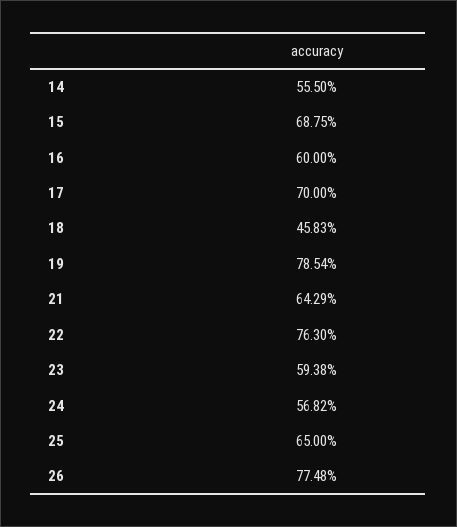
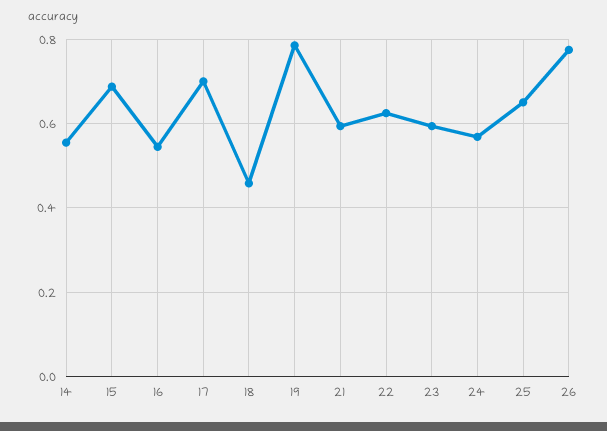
  {
    "14": 0.555,
    "15": 0.6875,
-   "16": 0.6,
+   "16": 0.54,
    "17": 0.7,
    "18": 0.4583,
    "19": 0.7854,
-   "21": 0.6429,
+   "21": 0.6,
-   "22": 0.763,
+   "22": 0.62,
    "23": 0.5938,
    "24": 0.5682,
    "25": 0.65,
    "26": 0.7748
  }

